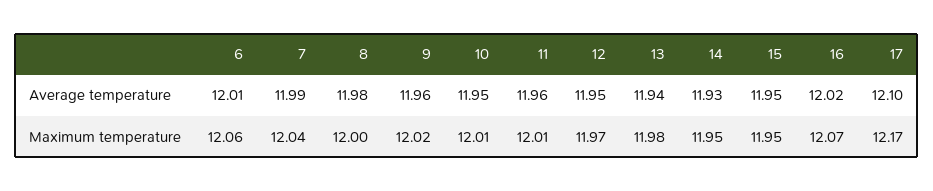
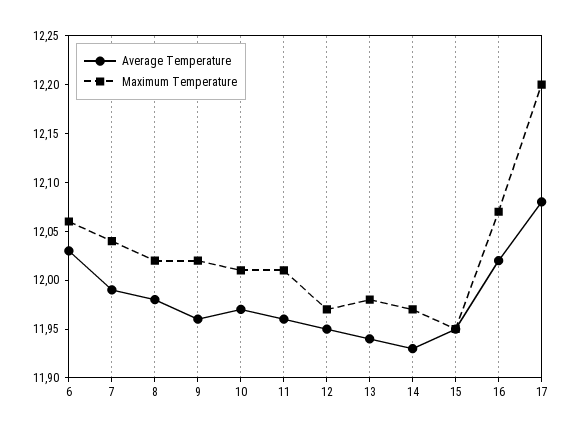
  {
    "Average temperature": {
-     "6": 12.01,
+     "6": 12.03,
      "7": 11.99,
      "8": 11.98,
      "9": 11.96,
-     "10": 11.95,
+     "10": 11.97,
      "11": 11.96,
      "12": 11.95,
      "13": 11.94,
      "14": 11.93,
      "15": 11.95,
      "16": 12.02,
-     "17": 12.1
+     "17": 12.08
    },
    "Maximum temperature": {
      "6": 12.06,
      "7": 12.04,
-     "8": 12,
+     "8": 12.02,
      "9": 12.02,
      "10": 12.01,
      "11": 12.01,
      "12": 11.97,
      "13": 11.98,
-     "14": 11.95,
+     "14": 11.97,
      "15": 11.95,
      "16": 12.07,
-     "17": 12.17
+     "17": 12.2
    }
  }

